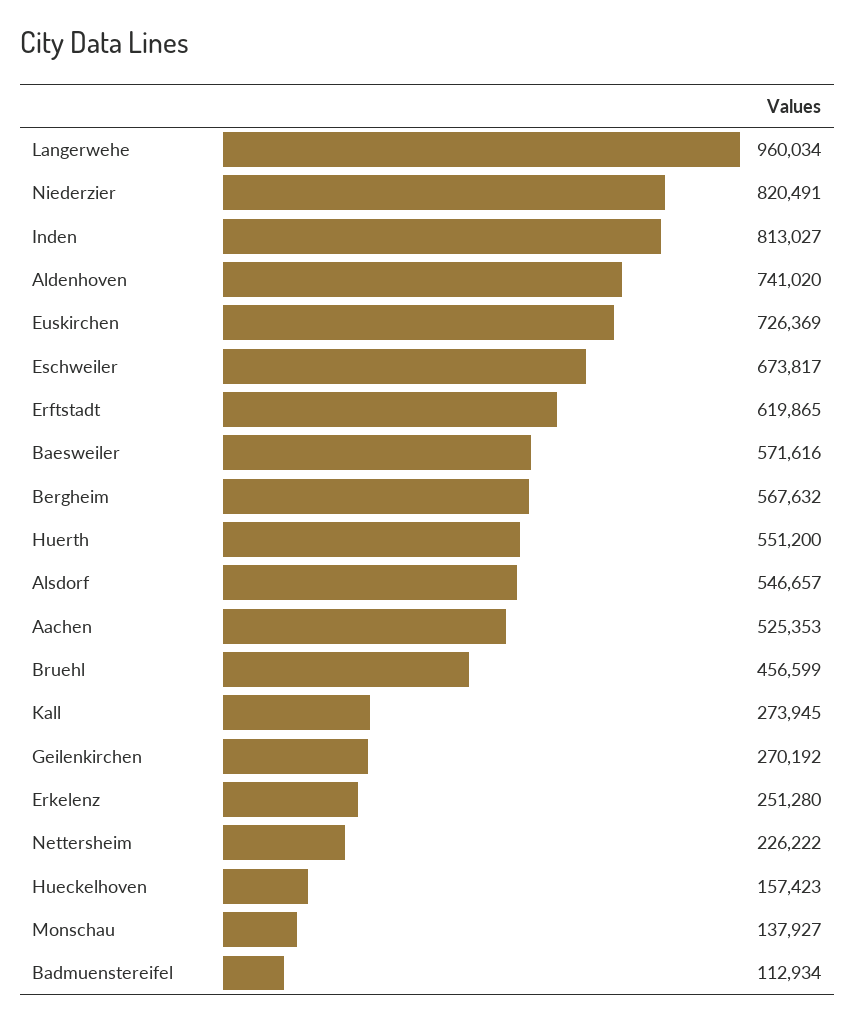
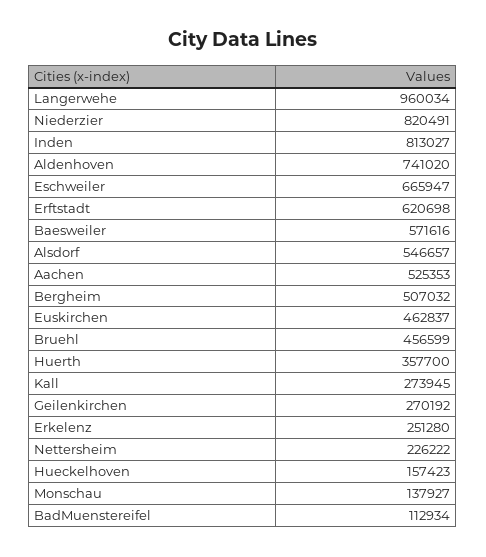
  {
    "Langerwehe": 960034,
    "Niederzier": 820491,
    "Inden": 813027,
    "Aldenhoven": 741020,
-   "Euskirchen": 726369,
+   "Euskirchen": 462837,
-   "Eschweiler": 673817,
+   "Eschweiler": 665947,
-   "Erftstadt": 619865,
+   "Erftstadt": 620698,
    "Baesweiler": 571616,
-   "Bergheim": 567632,
+   "Bergheim": 507032,
-   "Huerth": 551200,
+   "Huerth": 357700,
    "Alsdorf": 546657,
    "Aachen": 525353,
    "Bruehl": 456599,
    "Kall": 273945,
    "Geilenkirchen": 270192,
    "Erkelenz": 251280,
    "Nettersheim": 226222,
    "Hueckelhoven": 157423,
    "Monschau": 137927,
    "Badmuenstereifel": 112934
  }

